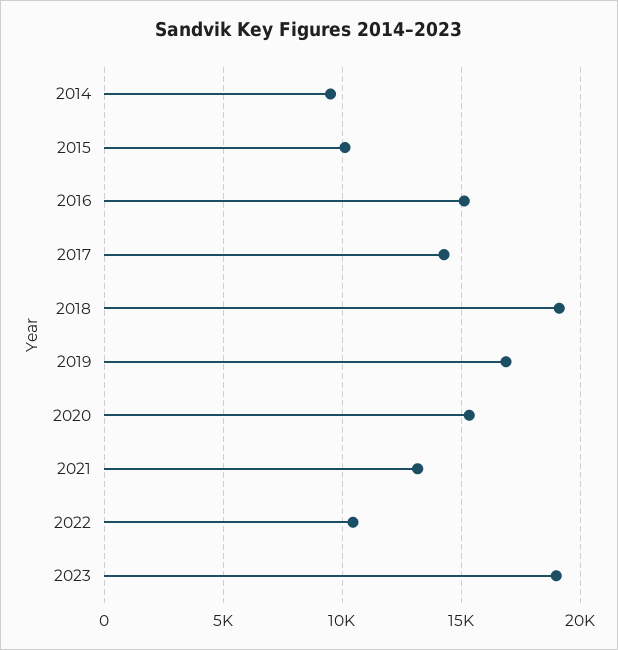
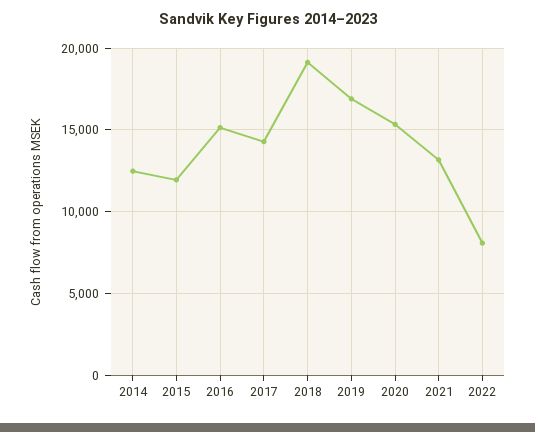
  {
-   "2014": 9500,
+   "2014": 12500,
-   "2015": 10000,
+   "2015": 12000,
    "2016": 15000,
    "2017": 14500,
    "2018": 19000,
    "2019": 17000,
    "2020": 15500,
    "2021": 13000,
-   "2022": 10500,
+   "2022": 8000
-   "2023": 19000
  }

